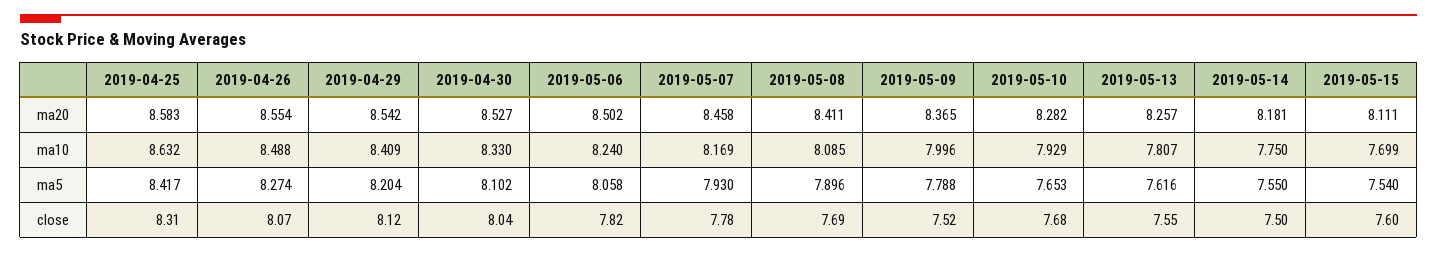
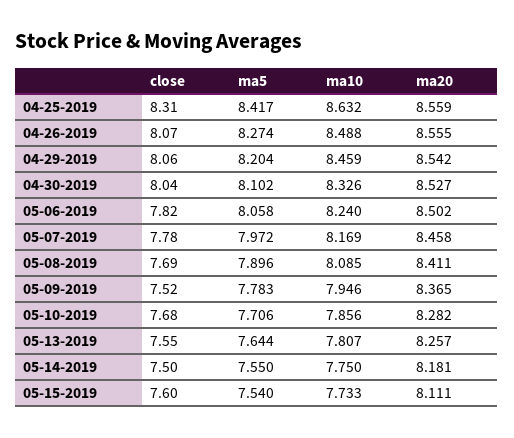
  {
    "2019-04-25": {
-     "ma20": 8.583,
+     "ma20": 8.559,
      "ma10": 8.632,
      "ma5": 8.417,
      "close": 8.31
    },
    "2019-04-26": {
-     "ma20": 8.554,
+     "ma20": 8.555,
      "ma10": 8.488,
      "ma5": 8.274,
      "close": 8.07
    },
    "2019-04-29": {
      "ma20": 8.542,
-     "ma10": 8.409,
+     "ma10": 8.459,
      "ma5": 8.204,
-     "close": 8.12
+     "close": 8.06
    },
    "2019-04-30": {
      "ma20": 8.527,
-     "ma10": 8.33,
+     "ma10": 8.326,
      "ma5": 8.102,
      "close": 8.04
    },
    "2019-05-06": {
      "ma20": 8.502,
      "ma10": 8.24,
      "ma5": 8.058,
      "close": 7.82
    },
    "2019-05-07": {
      "ma20": 8.458,
      "ma10": 8.169,
-     "ma5": 7.93,
+     "ma5": 7.972,
      "close": 7.78
    },
    "2019-05-08": {
      "ma20": 8.411,
      "ma10": 8.085,
      "ma5": 7.896,
      "close": 7.69
    },
    "2019-05-09": {
      "ma20": 8.365,
-     "ma10": 7.996,
+     "ma10": 7.946,
-     "ma5": 7.788,
+     "ma5": 7.783,
      "close": 7.52
    },
    "2019-05-10": {
      "ma20": 8.282,
-     "ma10": 7.929,
+     "ma10": 7.856,
-     "ma5": 7.653,
+     "ma5": 7.706,
      "close": 7.68
    },
    "2019-05-13": {
      "ma20": 8.257,
      "ma10": 7.807,
-     "ma5": 7.616,
+     "ma5": 7.644,
      "close": 7.55
    },
    "2019-05-14": {
      "ma20": 8.181,
      "ma10": 7.75,
      "ma5": 7.55,
      "close": 7.5
    },
    "2019-05-15": {
      "ma20": 8.111,
-     "ma10": 7.699,
+     "ma10": 7.733,
      "ma5": 7.54,
      "close": 7.6
    }
  }

